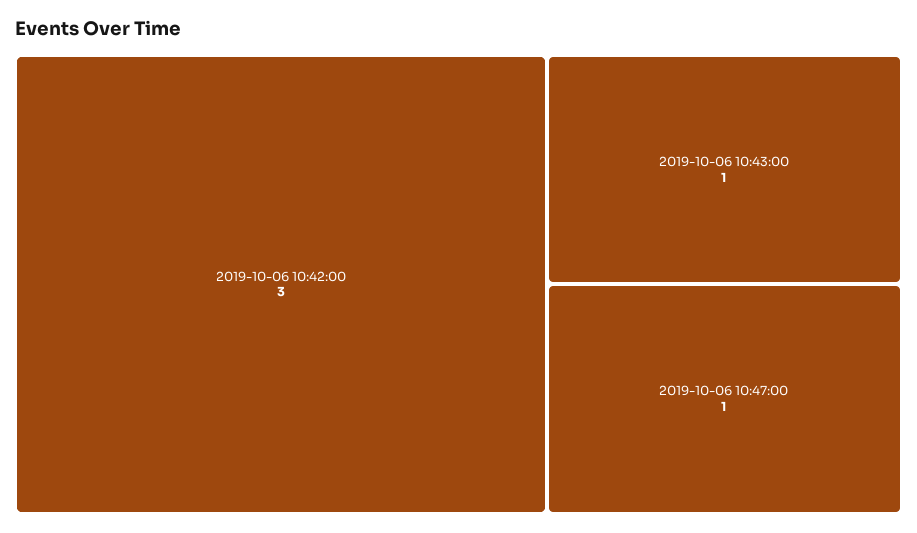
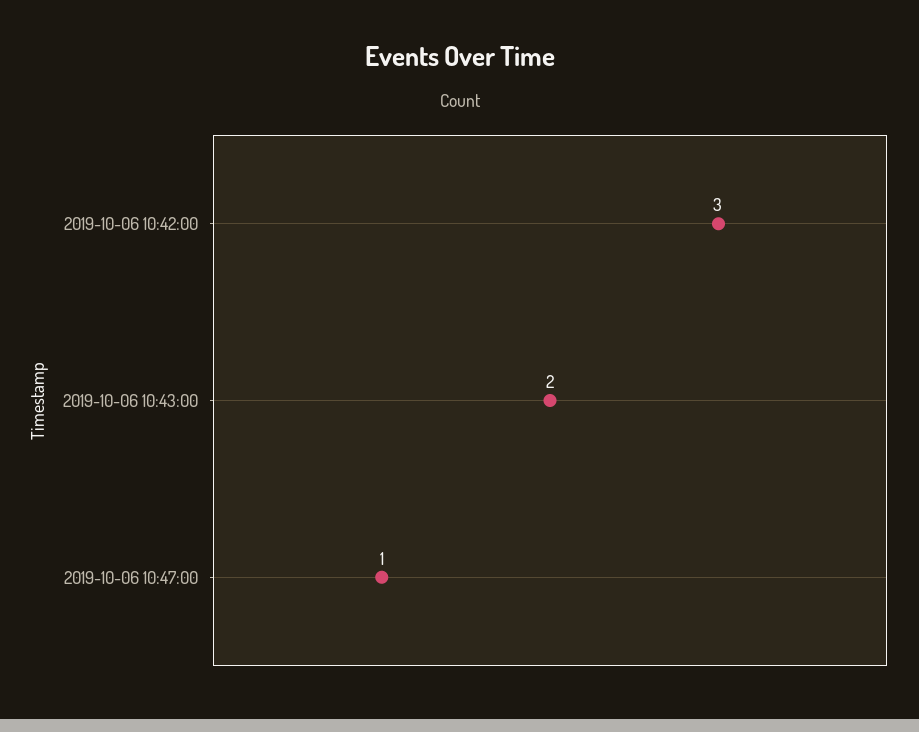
  {
    "2019-10-06 10:42:00": 3,
-   "2019-10-06 10:43:00": 1,
+   "2019-10-06 10:43:00": 2,
    "2019-10-06 10:47:00": 1
  }

